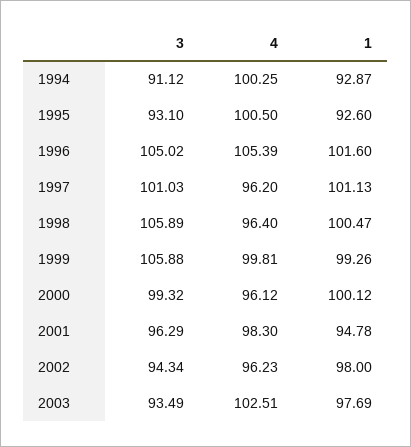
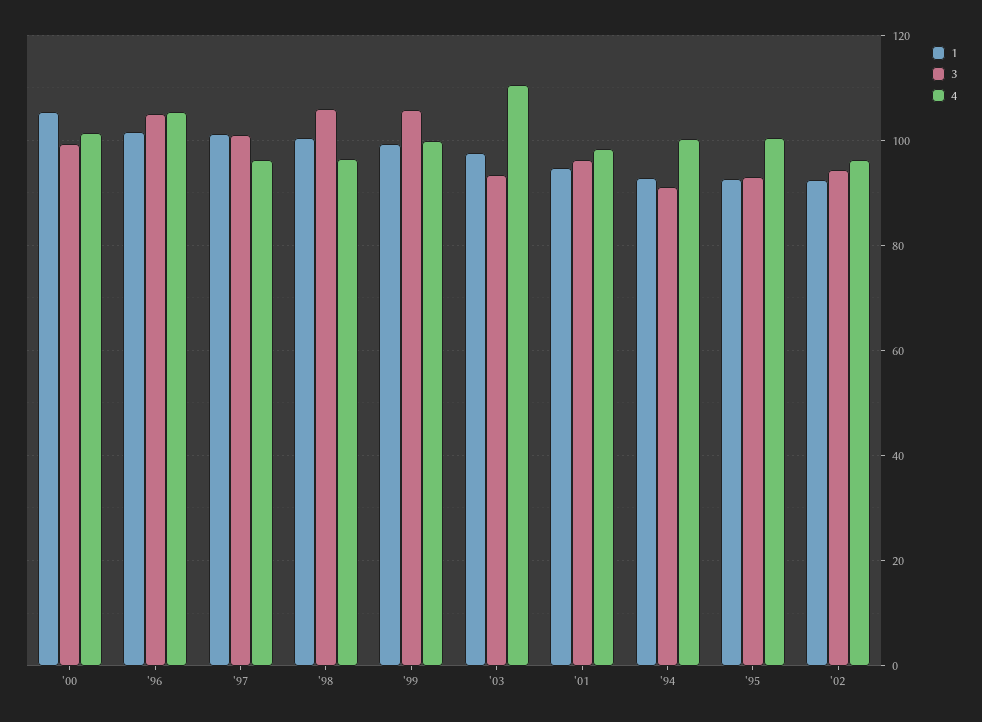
  {
    "3": {
      "1994": 91.12,
      "1995": 93.1,
      "1996": 105.02,
      "1997": 101.03,
      "1998": 105.89,
      "1999": 105.88,
      "2000": 99.32,
      "2001": 96.29,
      "2002": 94.34,
      "2003": 93.49
    },
    "4": {
      "1994": 100.25,
      "1995": 100.5,
      "1996": 105.39,
      "1997": 96.2,
      "1998": 96.4,
      "1999": 99.81,
-     "2000": 96.12,
+     "2000": 102,
      "2001": 98.3,
      "2002": 96.23,
-     "2003": 102.51
+     "2003": 110
    },
    "1": {
      "1994": 92.87,
      "1995": 92.6,
      "1996": 101.6,
      "1997": 101.13,
      "1998": 100.47,
      "1999": 99.26,
-     "2000": 100.12,
+     "2000": 106,
      "2001": 94.78,
-     "2002": 98,
+     "2002": 92,
      "2003": 97.69
    }
  }

